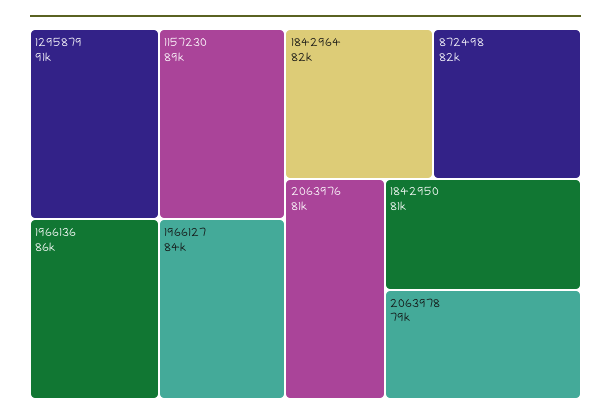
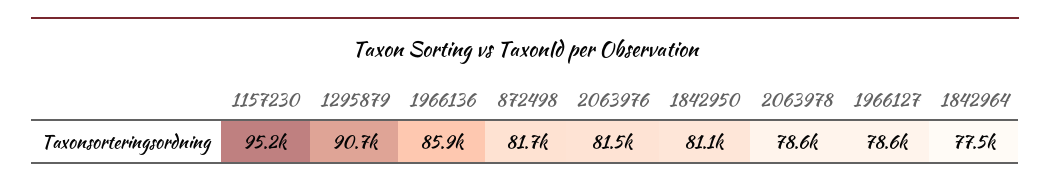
  {
    "1295879": 90700,
-   "1157230": 89000,
+   "1157230": 95200,
    "1966136": 85900,
-   "1966127": 84000,
+   "1966127": 78600,
-   "1842964": 82000,
+   "1842964": 77500,
    "872498": 81700,
    "2063976": 81500,
    "1842950": 81100,
    "2063978": 78600
  }

